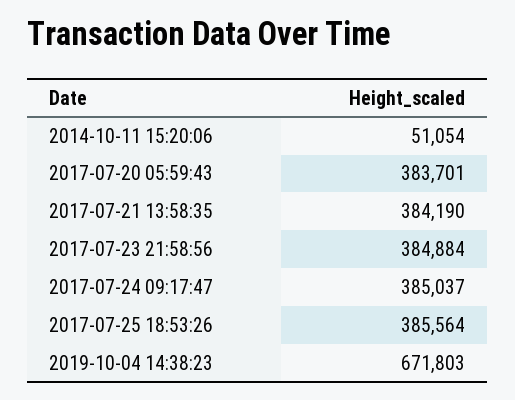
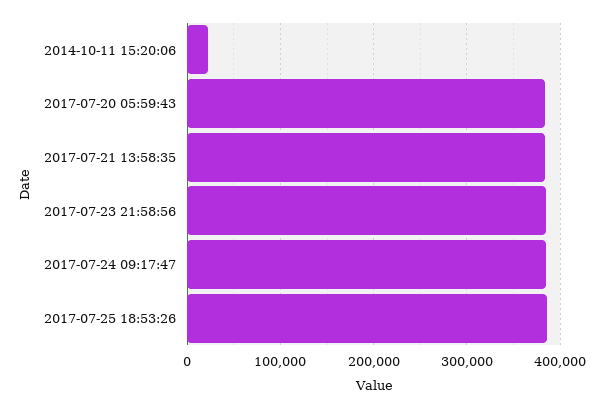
  {
-   "2014-10-11 15:20:06": 51054,
+   "2014-10-11 15:20:06": 20000,
    "2017-07-20 05:59:43": 383701,
    "2017-07-21 13:58:35": 384190,
    "2017-07-23 21:58:56": 384884,
    "2017-07-24 09:17:47": 385037,
-   "2017-07-25 18:53:26": 385564,
+   "2017-07-25 18:53:26": 385564
-   "2019-10-04 14:38:23": 671803
  }

